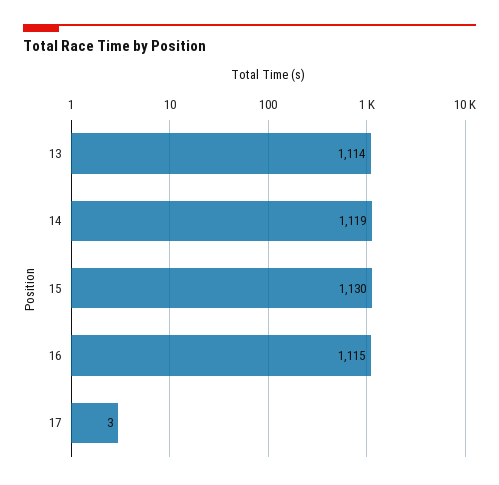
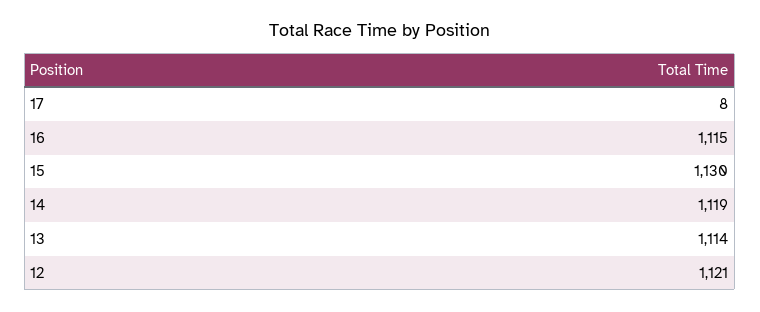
  {
    "13": 1114,
    "14": 1119,
    "15": 1130,
    "16": 1115,
-   "17": 3
+   "17": 8,
+   "12": 1121
  }

